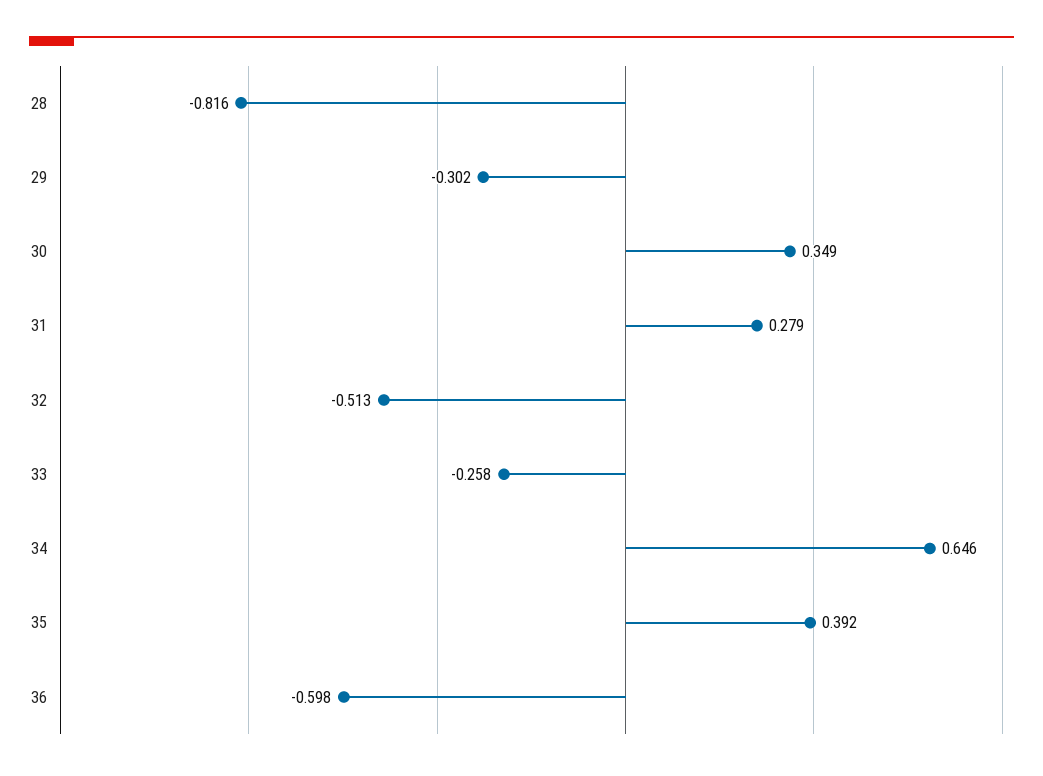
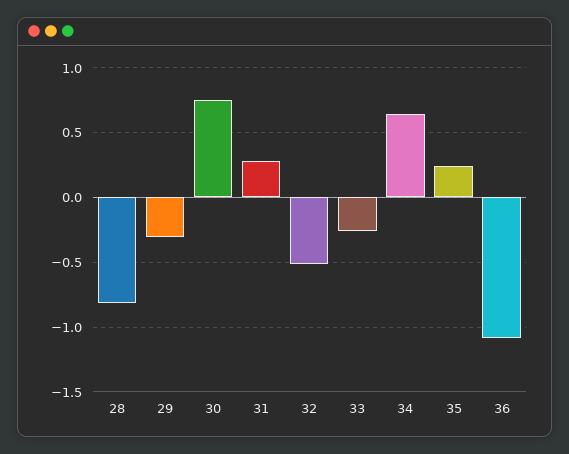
  {
    "28": -0.816,
    "29": -0.302,
-   "30": 0.349,
+   "30": 0.75,
    "31": 0.279,
    "32": -0.513,
    "33": -0.258,
    "34": 0.646,
-   "35": 0.392,
+   "35": 0.25,
-   "36": -0.598
+   "36": -1.1
  }

